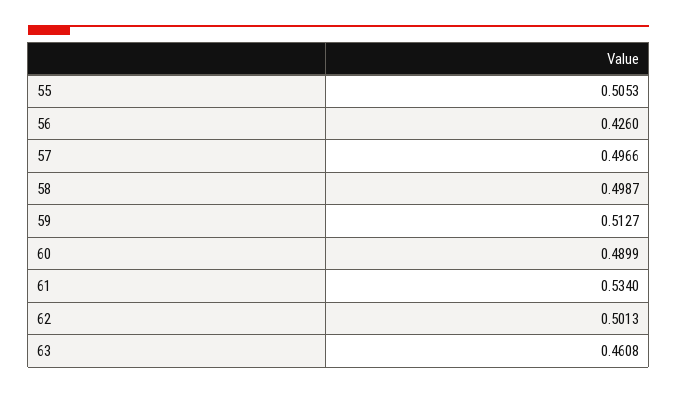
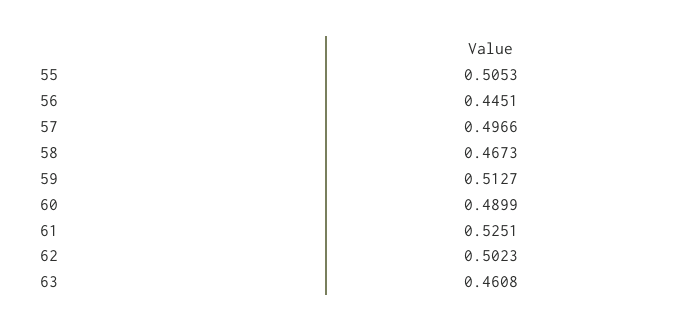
  {
    "55": 0.5053,
-   "56": 0.426,
+   "56": 0.4451,
    "57": 0.4966,
-   "58": 0.4987,
+   "58": 0.4673,
    "59": 0.5127,
    "60": 0.4899,
-   "61": 0.534,
+   "61": 0.5251,
-   "62": 0.5013,
+   "62": 0.5023,
    "63": 0.4608
  }

